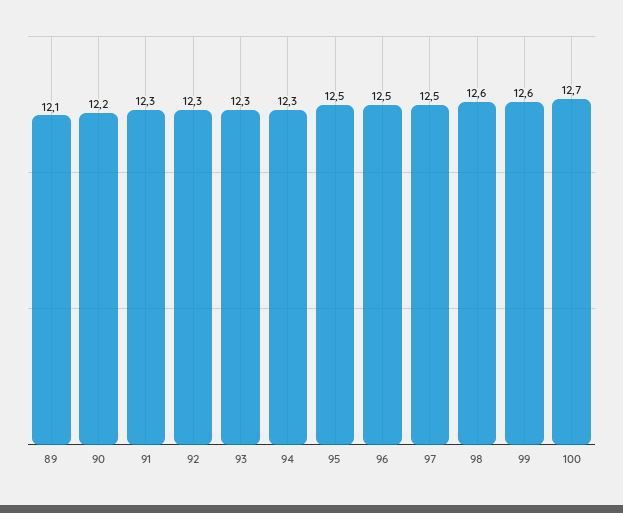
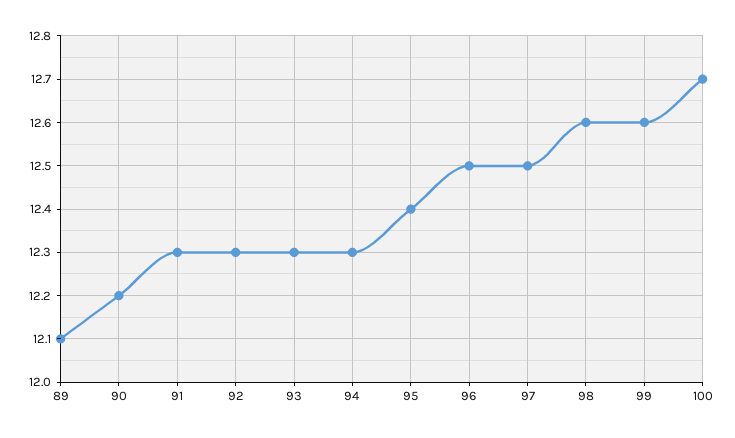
  {
    "89": 12.1,
    "90": 12.2,
    "91": 12.3,
    "92": 12.3,
    "93": 12.3,
    "94": 12.3,
-   "95": 12.5,
+   "95": 12.4,
    "96": 12.5,
    "97": 12.5,
    "98": 12.6,
    "99": 12.6,
    "100": 12.7
  }

